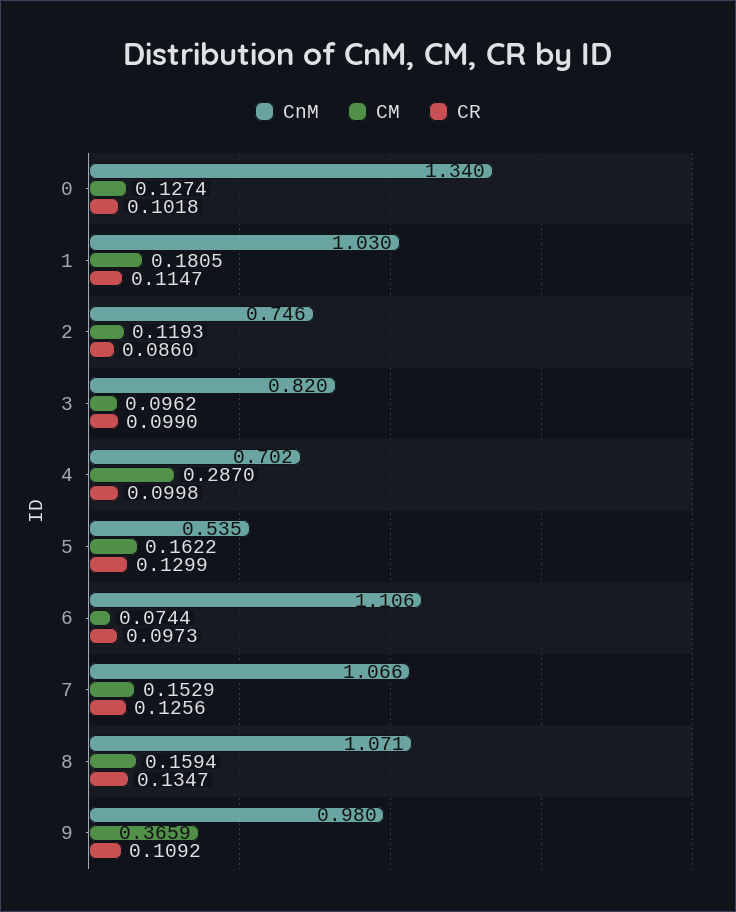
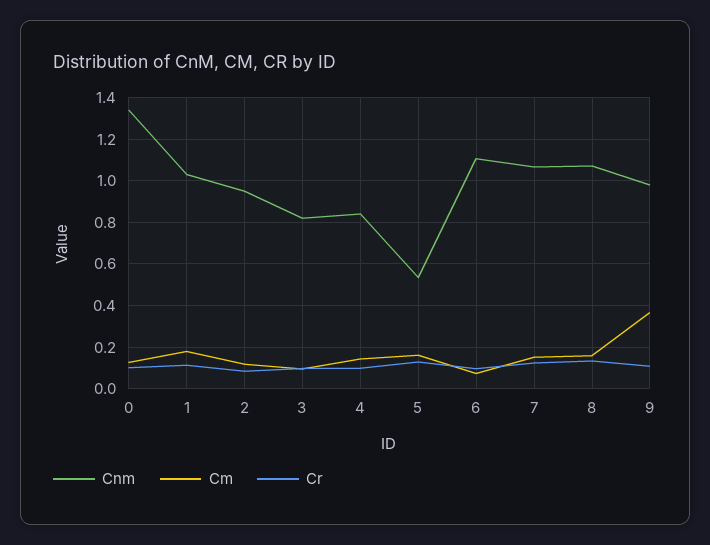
  {
    "CnM": {
      "0": 1.34,
      "1": 1.03,
-     "2": 0.746,
+     "2": 0.95,
      "3": 0.82,
-     "4": 0.702,
+     "4": 0.85,
      "5": 0.535,
      "6": 1.106,
      "7": 1.066,
      "8": 1.071,
      "9": 0.98
    },
    "CM": {
      "0": 0.1274,
      "1": 0.1805,
      "2": 0.1193,
      "3": 0.0962,
-     "4": 0.287,
+     "4": 0.15,
      "5": 0.1622,
      "6": 0.0744,
      "7": 0.1529,
      "8": 0.1594,
      "9": 0.3659
    },
    "CR": {
      "0": 0.1018,
      "1": 0.1147,
      "2": 0.086,
      "3": 0.099,
      "4": 0.0998,
      "5": 0.1299,
      "6": 0.0973,
      "7": 0.1256,
      "8": 0.1347,
      "9": 0.1092
    }
  }

